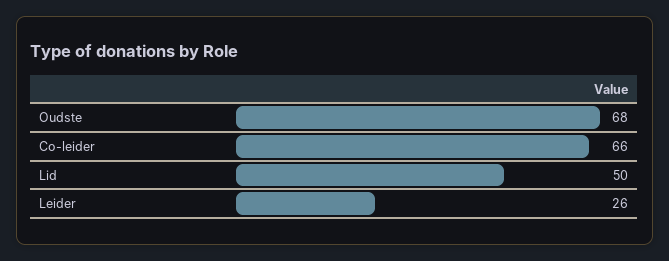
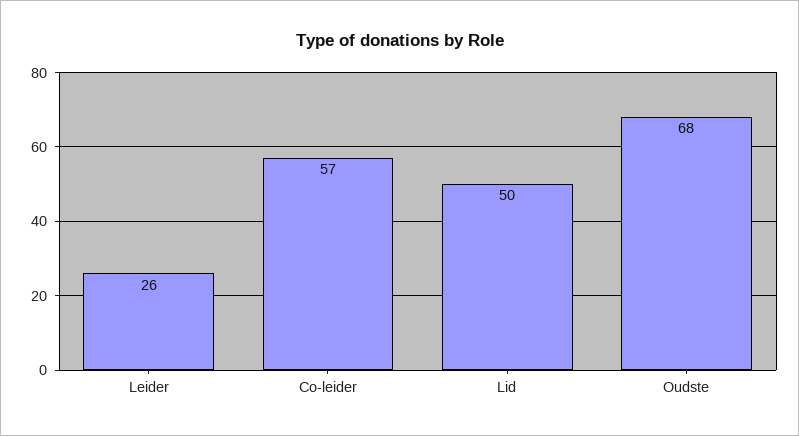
  {
    "Oudste": 68,
-   "Co-leider": 66,
+   "Co-leider": 57,
    "Lid": 50,
    "Leider": 26
  }

